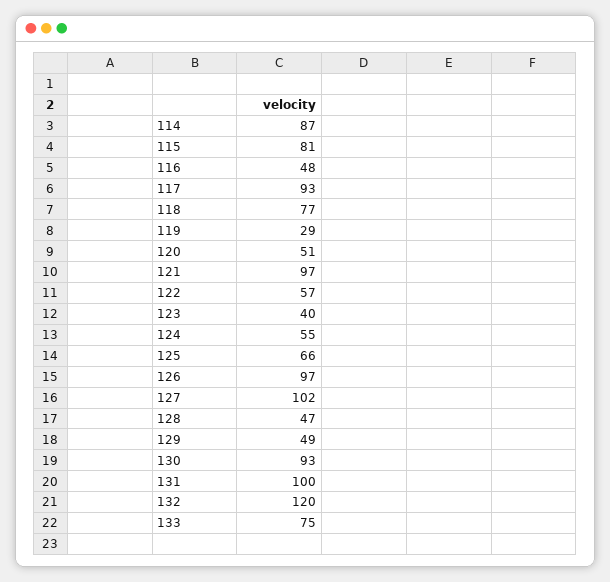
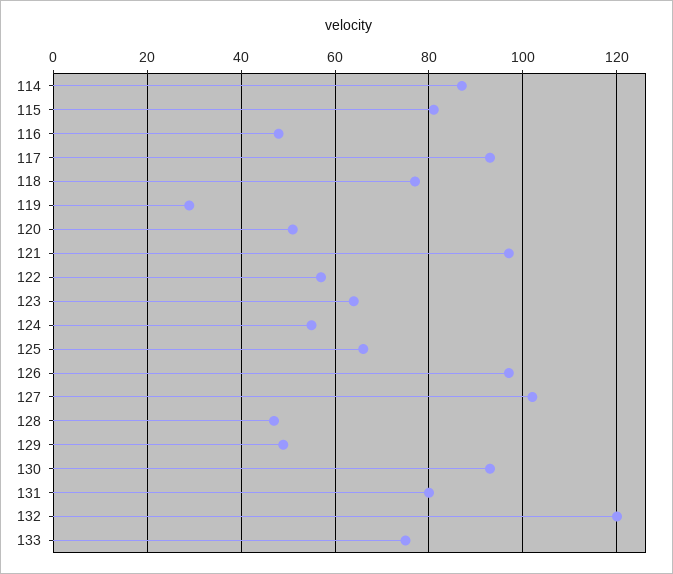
  {
    "114": 87,
    "115": 81,
    "116": 48,
    "117": 93,
    "118": 77,
    "119": 29,
    "120": 51,
    "121": 97,
    "122": 57,
-   "123": 40,
+   "123": 65,
    "124": 55,
    "125": 66,
    "126": 97,
    "127": 102,
    "128": 47,
    "129": 49,
    "130": 93,
-   "131": 100,
+   "131": 80,
    "132": 120,
    "133": 75
  }

